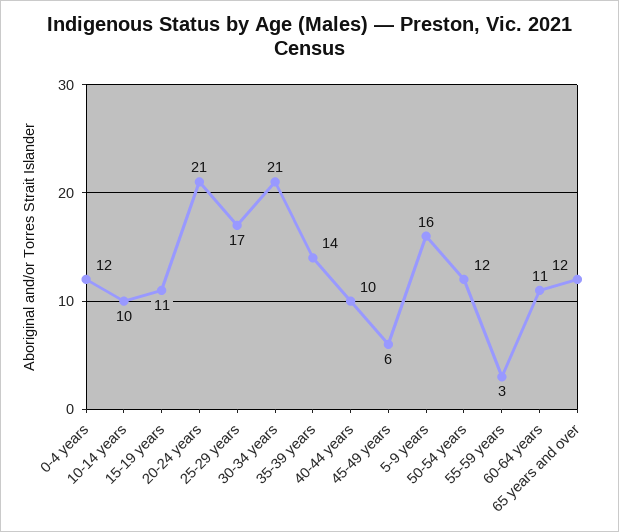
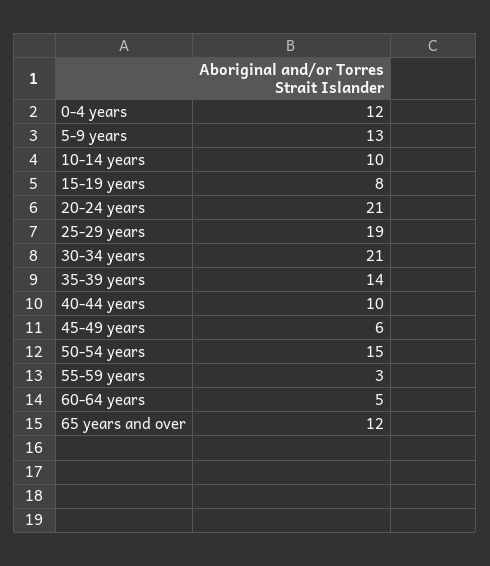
  {
    "0-4 years": 12,
    "10-14 years": 10,
-   "15-19 years": 11,
+   "15-19 years": 8,
    "20-24 years": 21,
-   "25-29 years": 17,
+   "25-29 years": 19,
    "30-34 years": 21,
    "35-39 years": 14,
    "40-44 years": 10,
    "45-49 years": 6,
-   "5-9 years": 16,
+   "5-9 years": 13,
-   "50-54 years": 12,
+   "50-54 years": 15,
    "55-59 years": 3,
-   "60-64 years": 11,
+   "60-64 years": 5,
    "65 years and over": 12
  }

